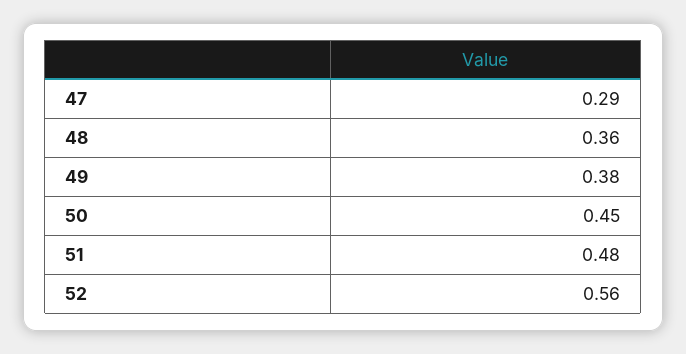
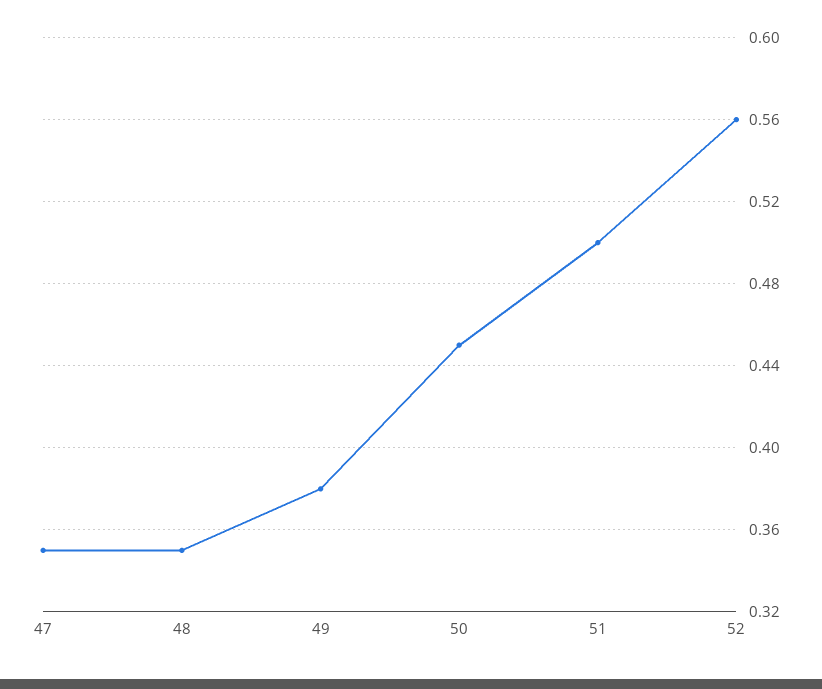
  {
-   "47": 0.29,
+   "47": 0.35,
-   "48": 0.36,
+   "48": 0.35,
    "49": 0.38,
    "50": 0.45,
-   "51": 0.48,
+   "51": 0.5,
    "52": 0.56
  }

